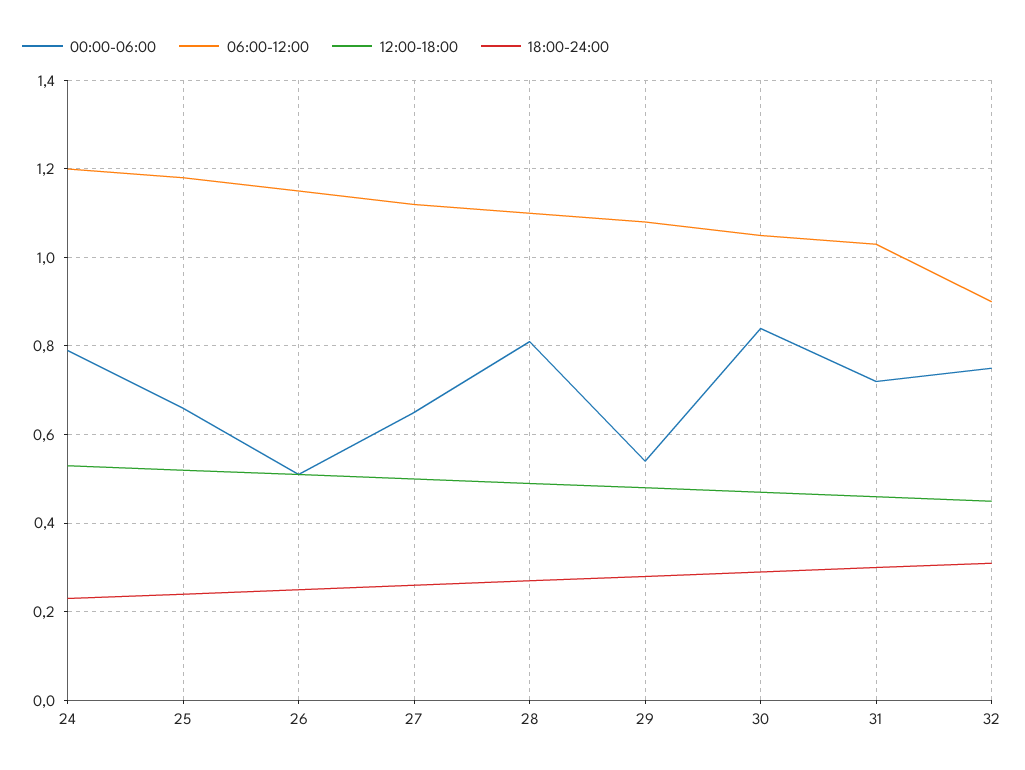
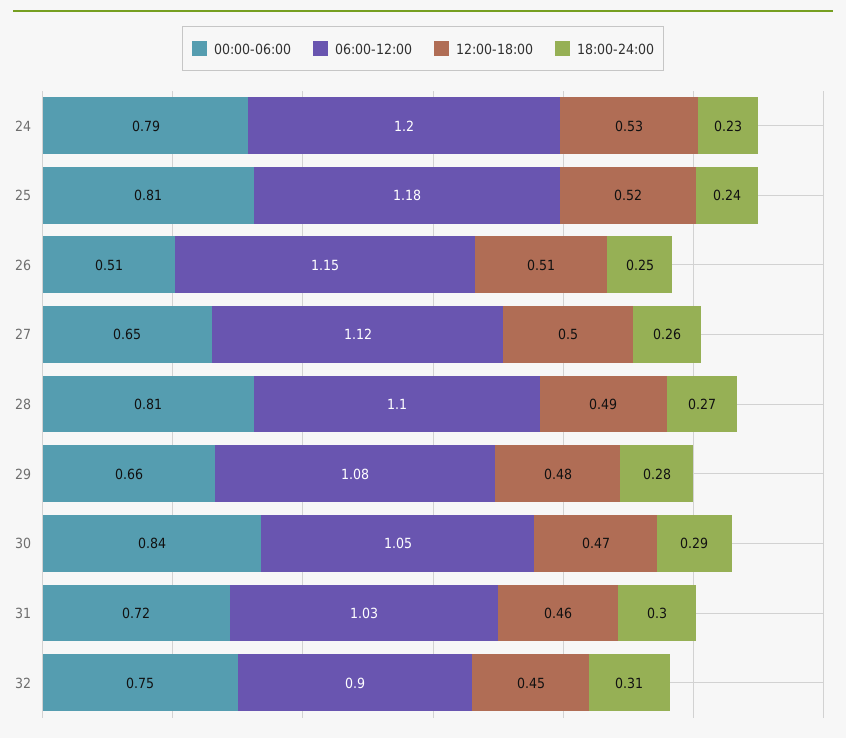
  {
    "00:00-06:00": {
      "24": 0.79,
-     "25": 0.65,
+     "25": 0.81,
      "26": 0.51,
      "27": 0.65,
      "28": 0.81,
-     "29": 0.55,
+     "29": 0.66,
      "30": 0.84,
      "31": 0.72,
      "32": 0.75
    },
    "06:00-12:00": {
      "24": 1.2,
      "25": 1.18,
      "26": 1.15,
      "27": 1.12,
      "28": 1.1,
      "29": 1.08,
      "30": 1.05,
      "31": 1.03,
      "32": 0.9
    },
    "12:00-18:00": {
      "24": 0.53,
      "25": 0.52,
      "26": 0.51,
      "27": 0.5,
      "28": 0.49,
      "29": 0.48,
      "30": 0.47,
      "31": 0.46,
      "32": 0.45
    },
    "18:00-24:00": {
      "24": 0.23,
      "25": 0.24,
      "26": 0.25,
      "27": 0.26,
      "28": 0.27,
      "29": 0.28,
      "30": 0.29,
      "31": 0.3,
      "32": 0.31
    }
  }

